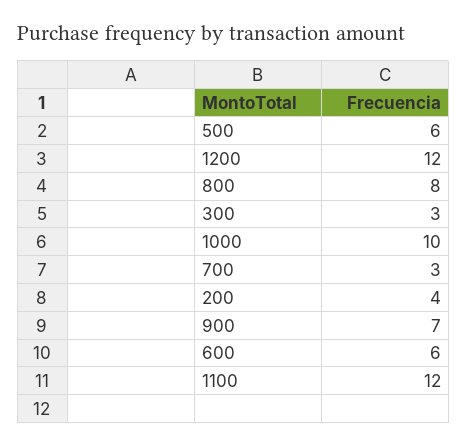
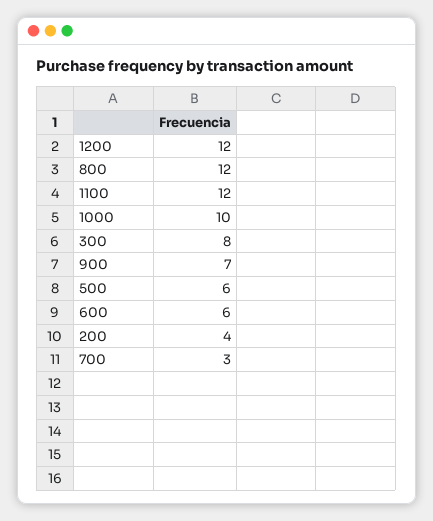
  {
    "500": 6,
    "1200": 12,
-   "800": 8,
+   "800": 12,
-   "300": 3,
+   "300": 8,
    "1000": 10,
    "700": 3,
    "200": 4,
    "900": 7,
    "600": 6,
    "1100": 12
  }

